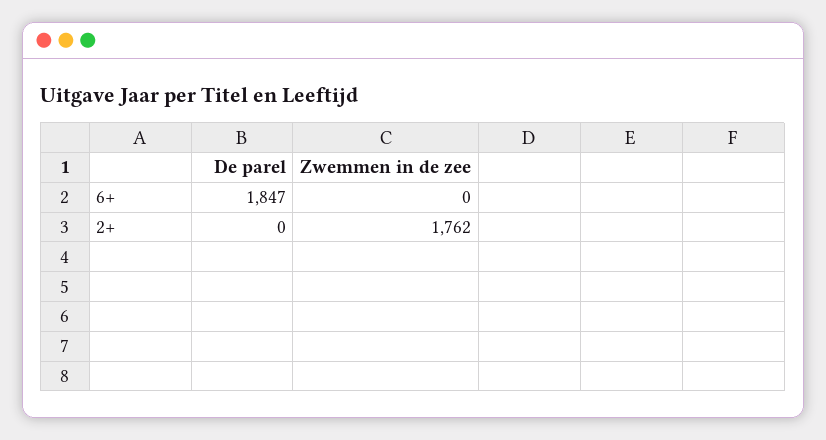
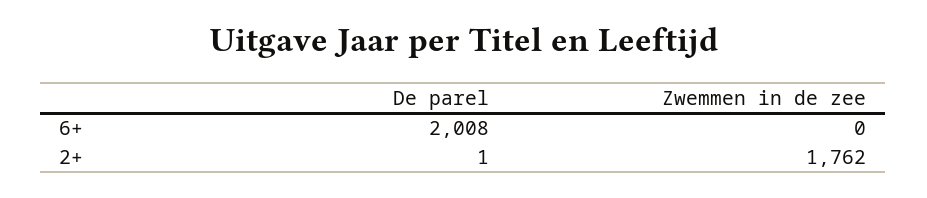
  {
    "De parel": {
-     "6+": 1847,
+     "6+": 2008,
-     "2+": 0
+     "2+": 1
    },
    "Zwemmen in de zee": {
      "6+": 0,
      "2+": 1762
    }
  }

